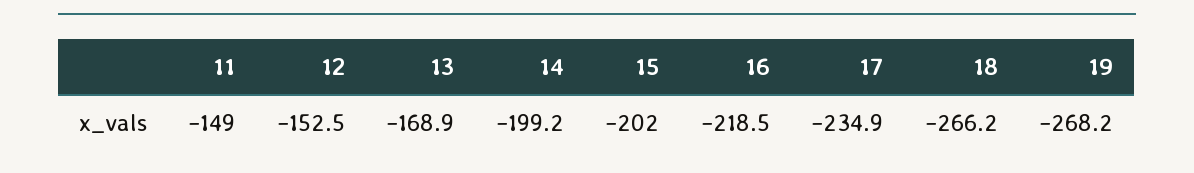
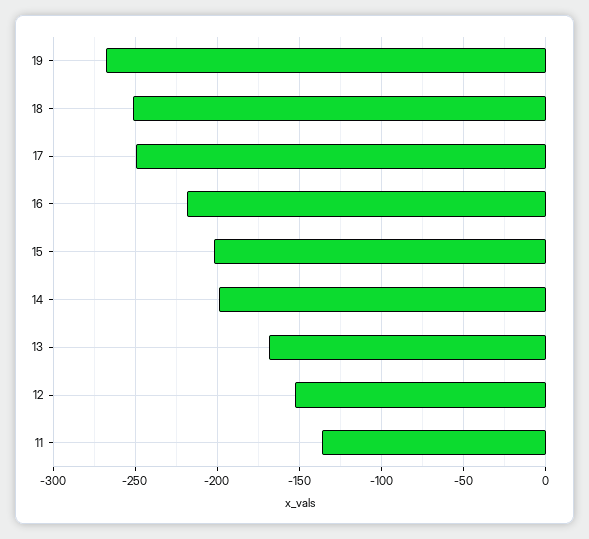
  {
-   "11": -149,
+   "11": -135,
    "12": -152.5,
    "13": -168.9,
    "14": -199.2,
    "15": -202,
    "16": -218.5,
-   "17": -234.9,
+   "17": -250,
-   "18": -266.2,
+   "18": -250,
    "19": -268.2
  }

